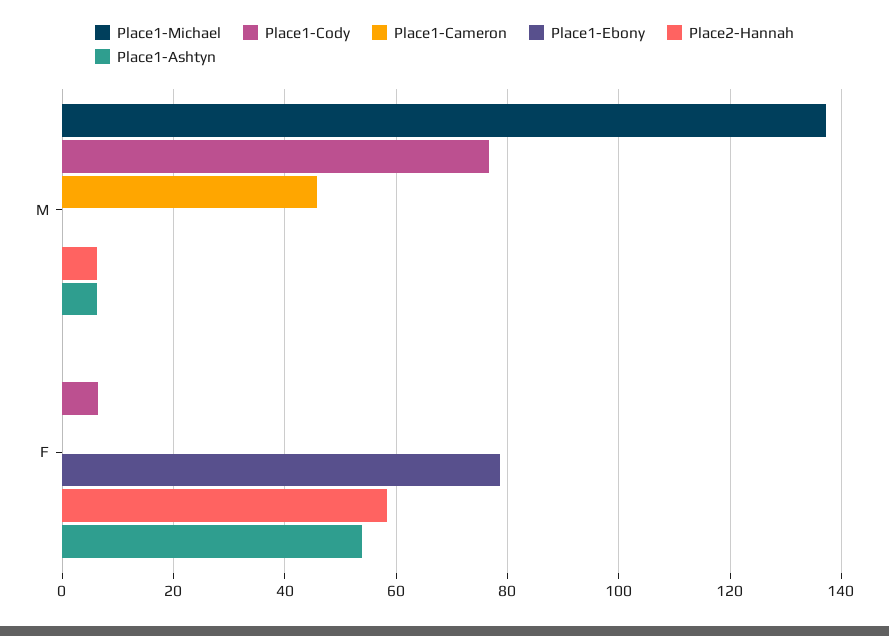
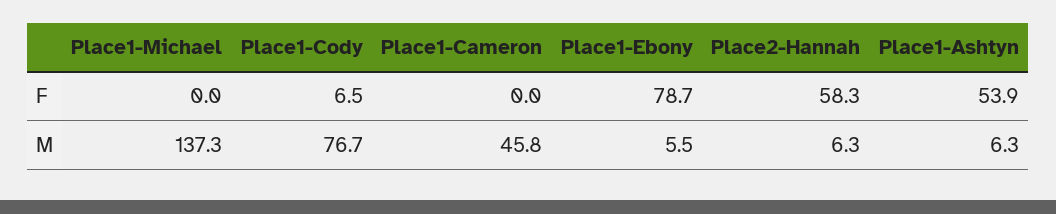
  {
    "Place1-Michael": {
      "M": 137.3,
      "F": 0
    },
    "Place1-Cody": {
      "M": 76.7,
      "F": 6.5
    },
    "Place1-Cameron": {
      "M": 45.8,
      "F": 0
    },
    "Place1-Ebony": {
-     "M": 0,
+     "M": 5.5,
      "F": 78.7
    },
    "Place2-Hannah": {
      "M": 6.3,
      "F": 58.3
    },
    "Place1-Ashtyn": {
      "M": 6.3,
      "F": 53.9
    }
  }

